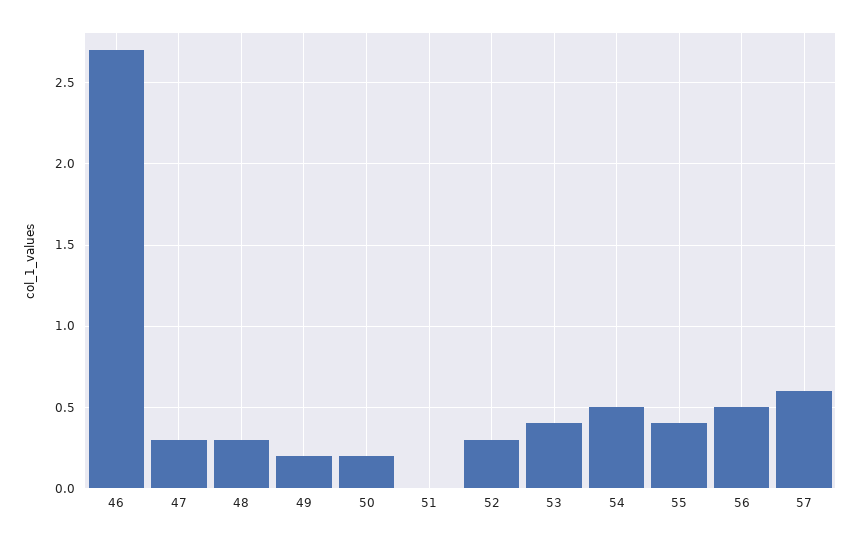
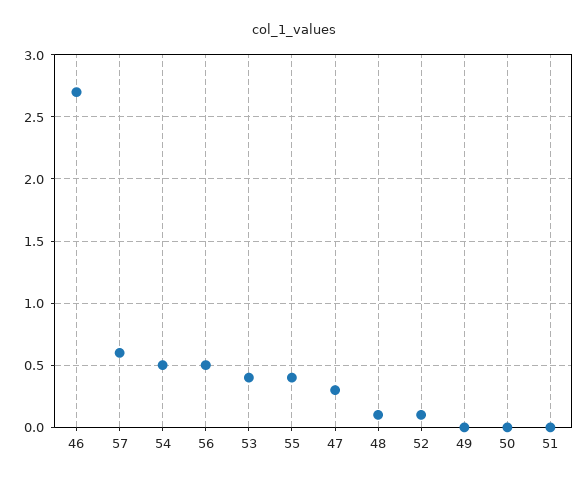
  {
    "46": 2.7,
    "47": 0.3,
-   "48": 0.3,
+   "48": 0.1,
-   "49": 0.2,
+   "49": 0,
-   "50": 0.2,
+   "50": 0,
    "51": 0,
-   "52": 0.3,
+   "52": 0.1,
    "53": 0.4,
    "54": 0.5,
    "55": 0.4,
    "56": 0.5,
    "57": 0.6
  }

